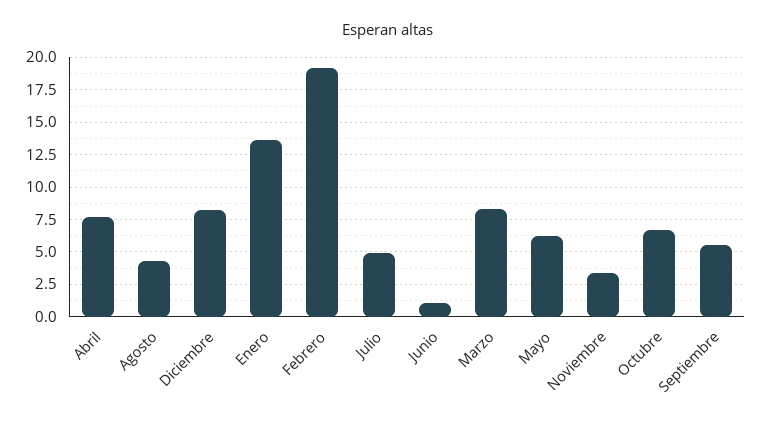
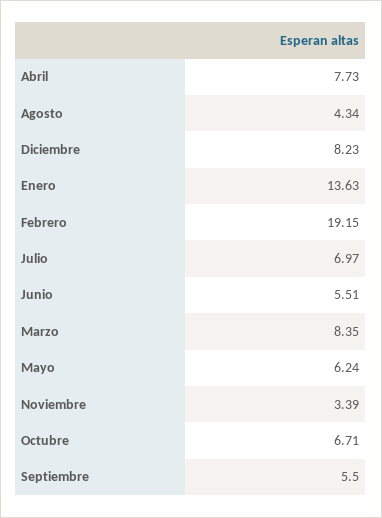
  {
    "Abril": 7.73,
    "Agosto": 4.34,
    "Diciembre": 8.23,
    "Enero": 13.63,
    "Febrero": 19.15,
-   "Julio": 5,
+   "Julio": 6.97,
-   "Junio": 1,
+   "Junio": 5.51,
    "Marzo": 8.35,
    "Mayo": 6.24,
    "Noviembre": 3.39,
    "Octubre": 6.71,
    "Septiembre": 5.5
  }

